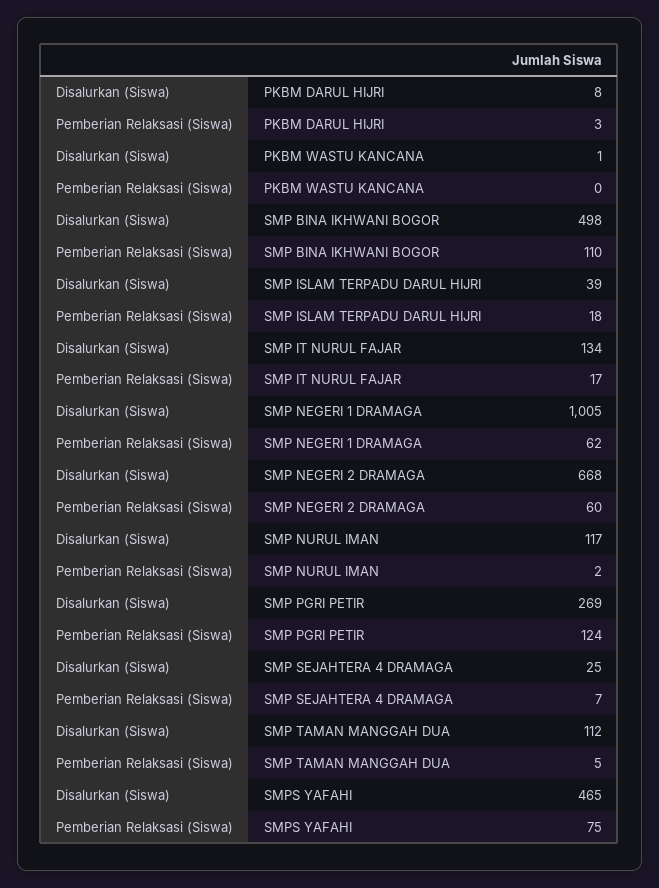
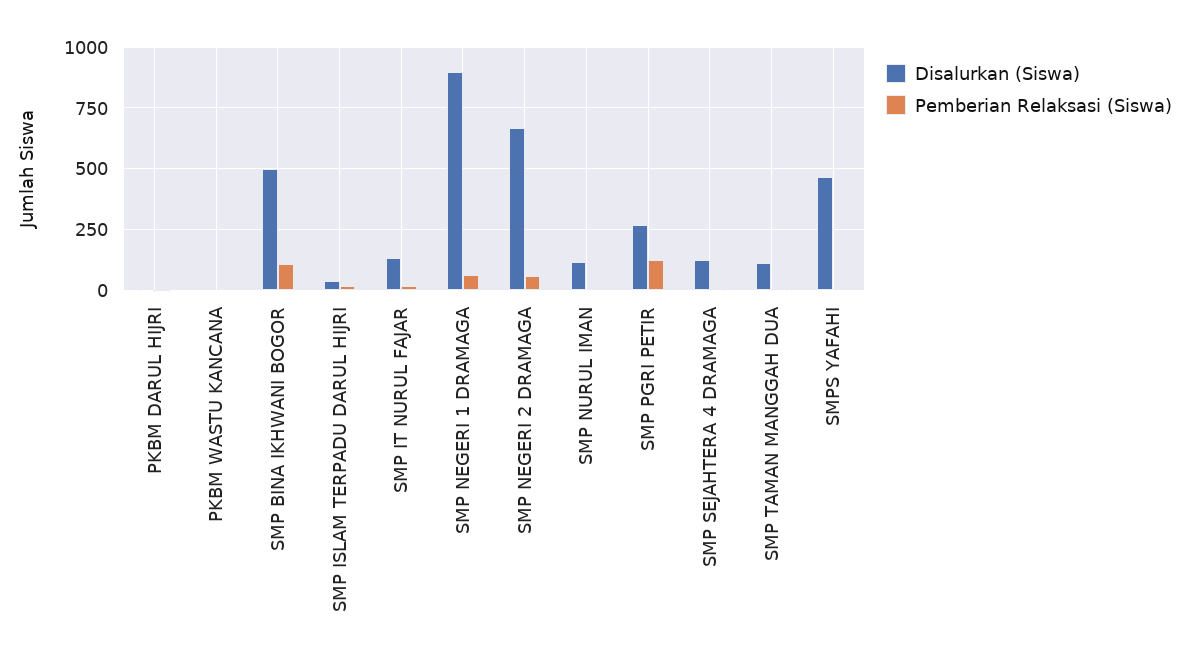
  {
    "Disalurkan (Siswa)": {
      "PKBM DARUL HIJRI": 8,
      "PKBM WASTU KANCANA": 1,
      "SMP BINA IKHWANI BOGOR": 498,
      "SMP ISLAM TERPADU DARUL HIJRI": 39,
      "SMP IT NURUL FAJAR": 134,
-     "SMP NEGERI 1 DRAMAGA": 1005,
+     "SMP NEGERI 1 DRAMAGA": 900,
      "SMP NEGERI 2 DRAMAGA": 668,
      "SMP NURUL IMAN": 117,
      "SMP PGRI PETIR": 269,
-     "SMP SEJAHTERA 4 DRAMAGA": 25,
+     "SMP SEJAHTERA 4 DRAMAGA": 125,
      "SMP TAMAN MANGGAH DUA": 112,
      "SMPS YAFAHI": 465
    },
    "Pemberian Relaksasi (Siswa)": {
      "PKBM DARUL HIJRI": 3,
      "PKBM WASTU KANCANA": 0,
      "SMP BINA IKHWANI BOGOR": 110,
      "SMP ISLAM TERPADU DARUL HIJRI": 18,
      "SMP IT NURUL FAJAR": 17,
      "SMP NEGERI 1 DRAMAGA": 62,
      "SMP NEGERI 2 DRAMAGA": 60,
      "SMP NURUL IMAN": 2,
      "SMP PGRI PETIR": 124,
      "SMP SEJAHTERA 4 DRAMAGA": 7,
      "SMP TAMAN MANGGAH DUA": 5,
-     "SMPS YAFAHI": 75
+     "SMPS YAFAHI": 0
    }
  }

